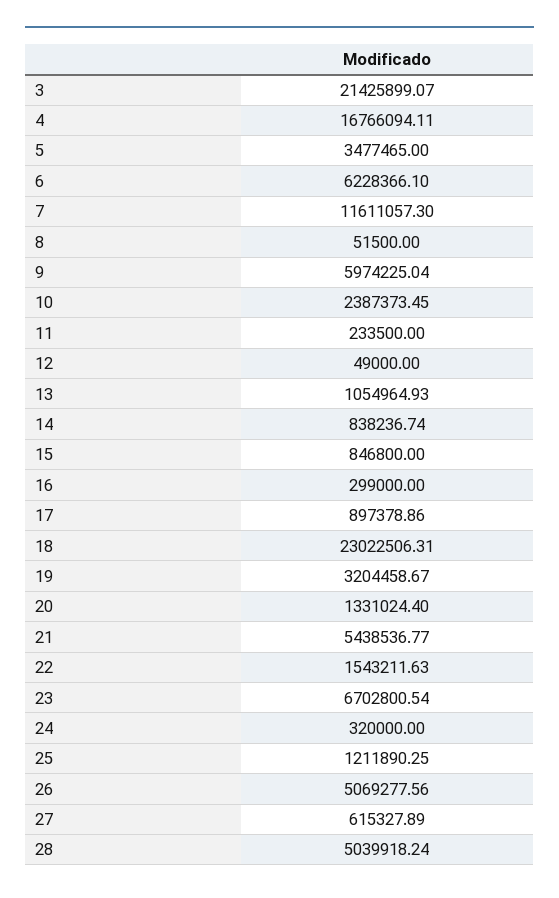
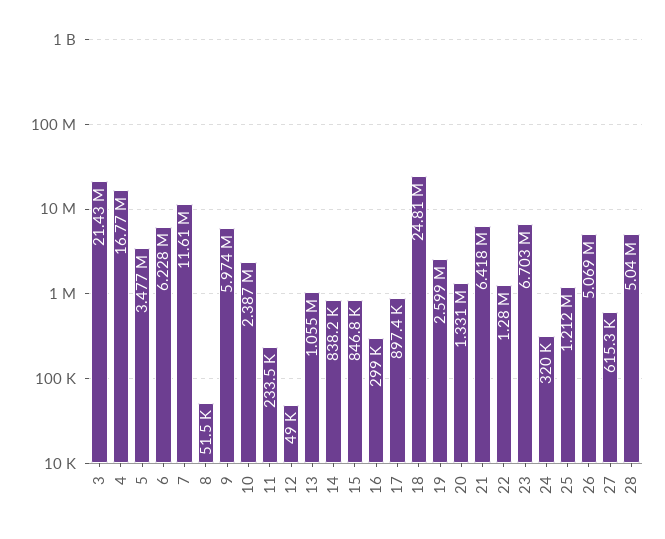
  {
    "3": 21425899.07,
    "4": 16766094.11,
    "5": 3477465,
    "6": 6228366.1,
    "7": 11611057.3,
    "8": 51500,
    "9": 5974225.04,
    "10": 2387373.45,
    "11": 233500,
    "12": 49000,
    "13": 1054964.93,
    "14": 838236.74,
    "15": 846800,
    "16": 299000,
    "17": 897378.86,
-   "18": 23022506.31,
+   "18": 24810000,
-   "19": 3204458.67,
+   "19": 2599000,
    "20": 1331024.4,
-   "21": 5438536.77,
+   "21": 6418000,
-   "22": 1543211.63,
+   "22": 1280000,
    "23": 6702800.54,
    "24": 320000,
    "25": 1211890.25,
    "26": 5069277.56,
    "27": 615327.89,
    "28": 5039918.24
  }

